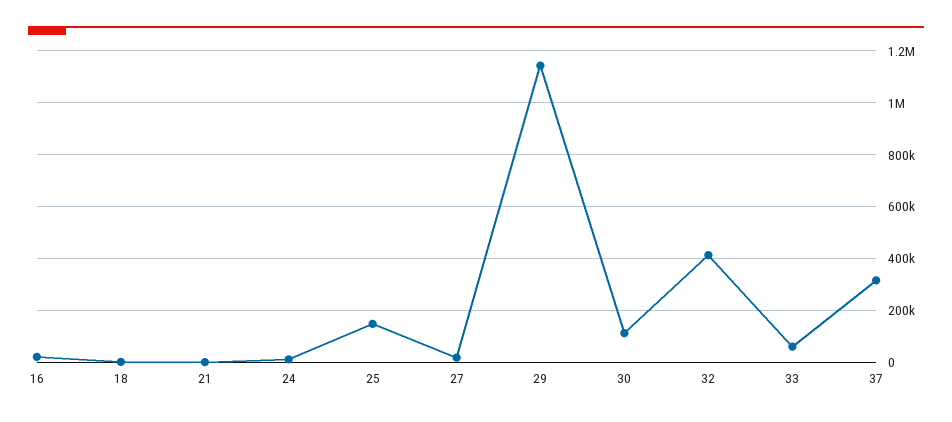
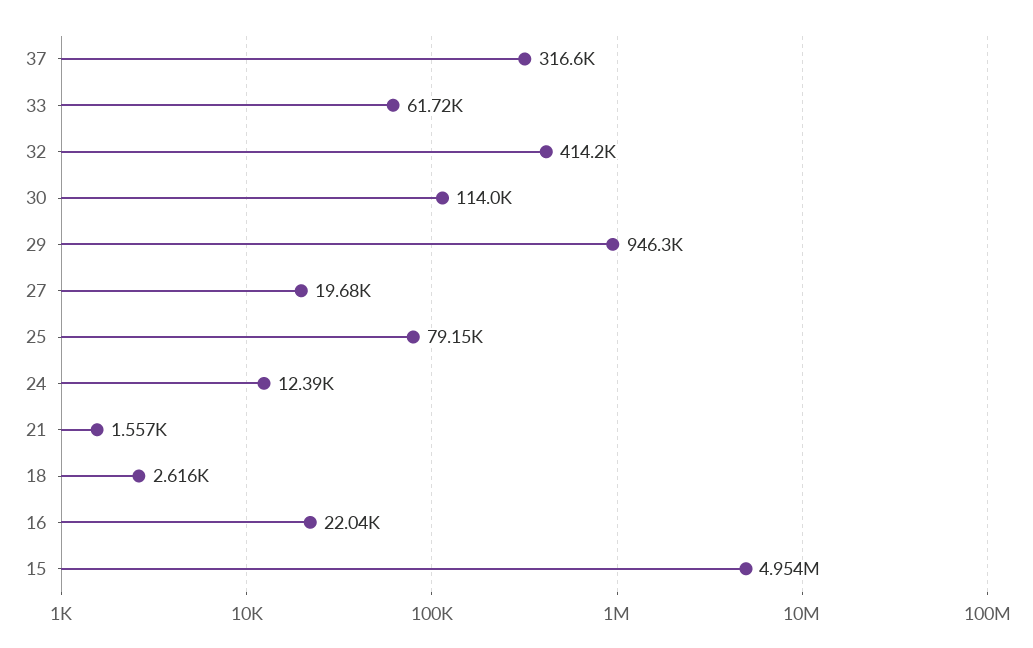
  {
    "16": 22040,
    "18": 2616,
    "21": 1557,
    "24": 12390,
-   "25": 150000,
+   "25": 79150,
    "27": 19680,
-   "29": 1150000,
+   "29": 946300,
    "30": 114000,
    "32": 414200,
    "33": 61720,
-   "37": 316600
+   "37": 316600,
+   "15": 4954000
  }

